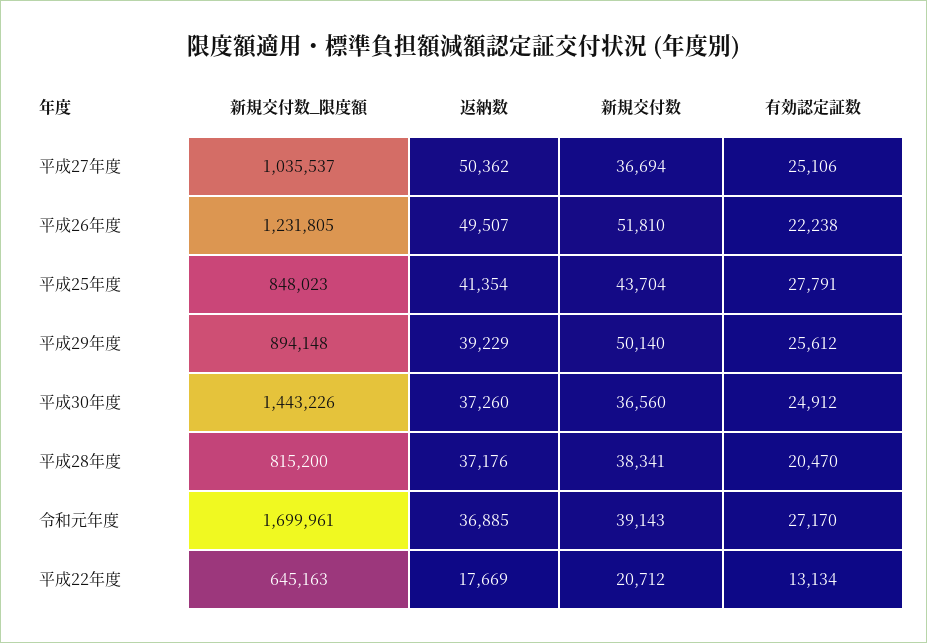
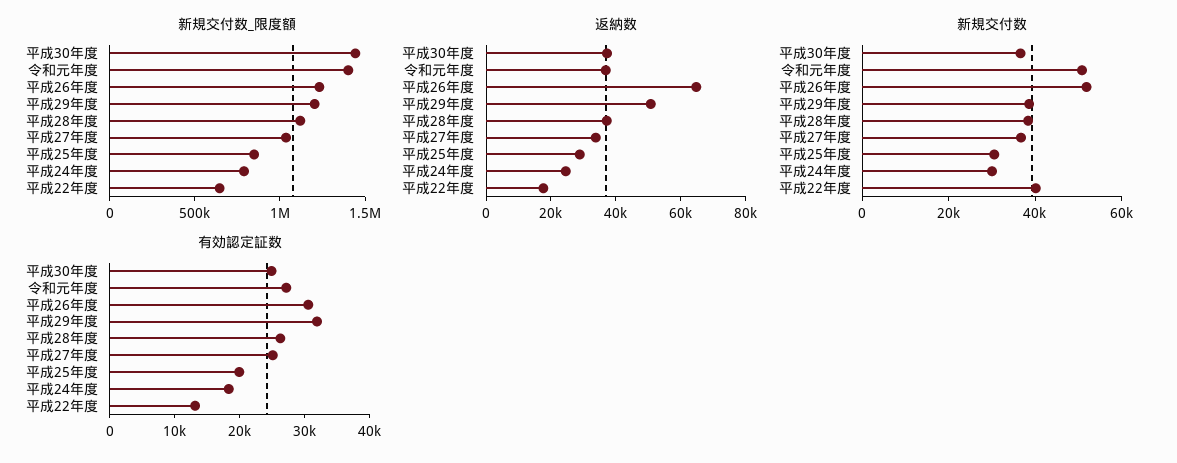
  {
    "新規交付数_限度額": {
      "平成27年度": 1035537,
      "平成26年度": 1231805,
      "平成25年度": 848023,
-     "平成29年度": 894148,
+     "平成29年度": 1200000,
      "平成30年度": 1443226,
-     "平成28年度": 815200,
+     "平成28年度": 1100000,
-     "令和元年度": 1699961,
+     "令和元年度": 1400000,
-     "平成22年度": 645163
+     "平成22年度": 645163,
+     "平成24年度": 800000
    },
    "返納数": {
-     "平成27年度": 50362,
+     "平成27年度": 35000,
-     "平成26年度": 49507,
+     "平成26年度": 65000,
-     "平成25年度": 41354,
+     "平成25年度": 30000,
-     "平成29年度": 39229,
+     "平成29年度": 50000,
      "平成30年度": 37260,
      "平成28年度": 37176,
      "令和元年度": 36885,
-     "平成22年度": 17669
+     "平成22年度": 17669,
+     "平成24年度": 25000
    },
    "新規交付数": {
      "平成27年度": 36694,
      "平成26年度": 51810,
-     "平成25年度": 43704,
+     "平成25年度": 30000,
-     "平成29年度": 50140,
+     "平成29年度": 40000,
      "平成30年度": 36560,
      "平成28年度": 38341,
-     "令和元年度": 39143,
+     "令和元年度": 50000,
-     "平成22年度": 20712
+     "平成22年度": 40000,
+     "平成24年度": 30000
    },
    "有効認定証数": {
      "平成27年度": 25106,
-     "平成26年度": 22238,
+     "平成26年度": 30000,
-     "平成25年度": 27791,
+     "平成25年度": 20000,
-     "平成29年度": 25612,
+     "平成29年度": 32000,
      "平成30年度": 24912,
-     "平成28年度": 20470,
+     "平成28年度": 26000,
      "令和元年度": 27170,
-     "平成22年度": 13134
+     "平成22年度": 13134,
+     "平成24年度": 18000
    }
  }

